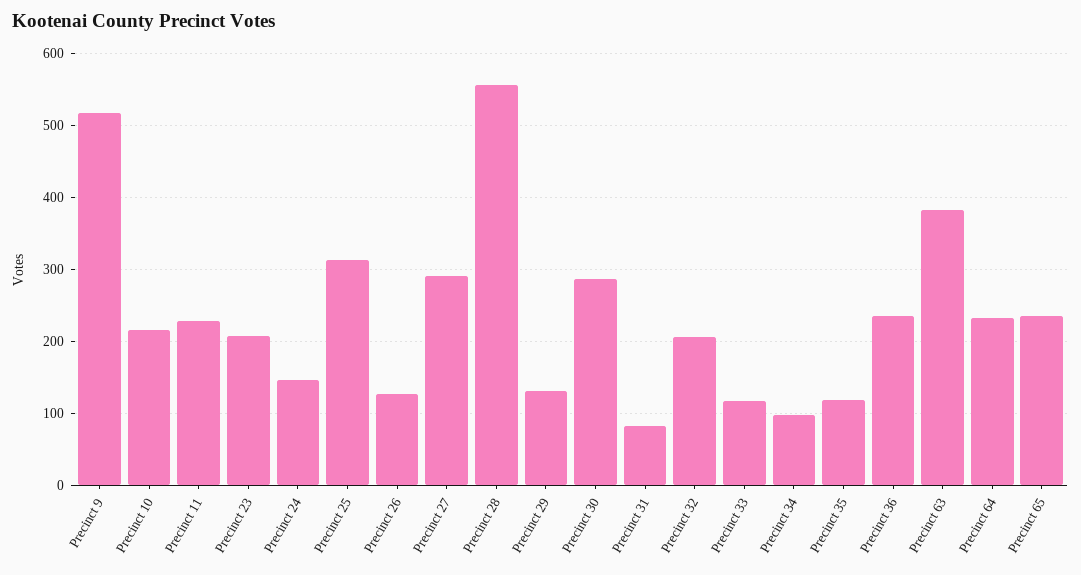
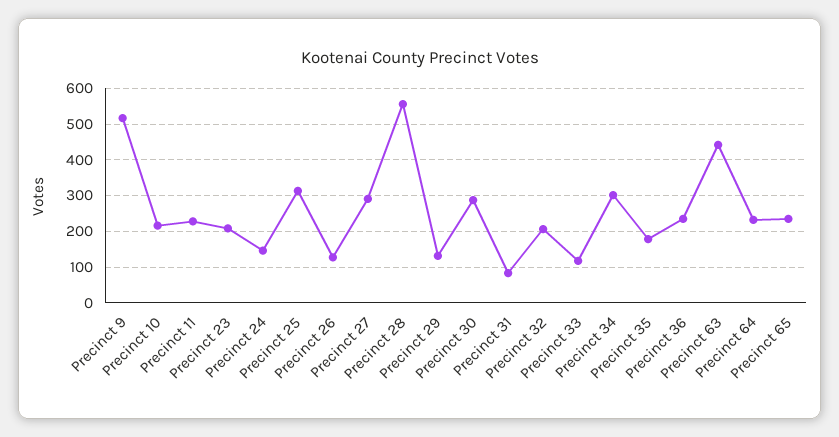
  {
    "Precinct 9": 520,
    "Precinct 10": 220,
    "Precinct 11": 230,
    "Precinct 23": 210,
    "Precinct 24": 150,
    "Precinct 25": 310,
    "Precinct 26": 130,
    "Precinct 27": 290,
    "Precinct 28": 560,
    "Precinct 29": 130,
    "Precinct 30": 290,
    "Precinct 31": 80,
    "Precinct 32": 210,
    "Precinct 33": 120,
-   "Precinct 34": 100,
+   "Precinct 34": 300,
-   "Precinct 35": 120,
+   "Precinct 35": 180,
    "Precinct 36": 240,
-   "Precinct 63": 380,
+   "Precinct 63": 440,
    "Precinct 64": 230,
    "Precinct 65": 240
  }

